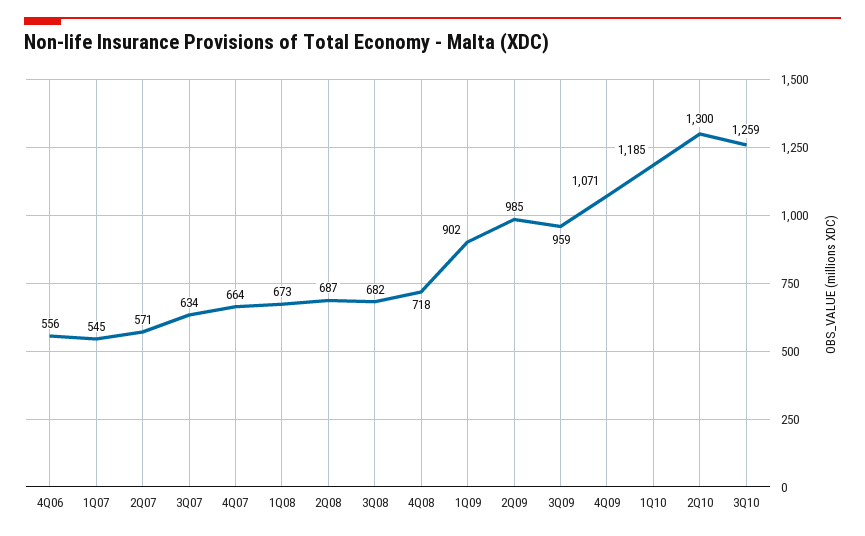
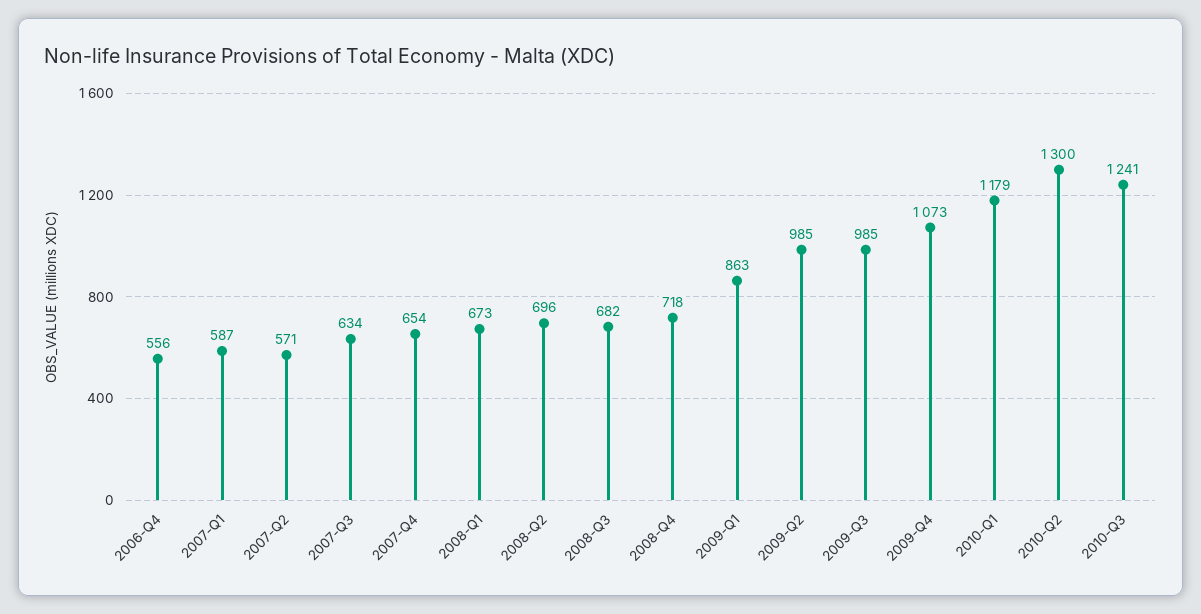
  {
    "4Q06": 556,
-   "1Q07": 545,
+   "1Q07": 587,
    "2Q07": 571,
    "3Q07": 634,
-   "4Q07": 664,
+   "4Q07": 654,
    "1Q08": 673,
-   "2Q08": 687,
+   "2Q08": 696,
    "3Q08": 682,
    "4Q08": 718,
-   "1Q09": 902,
+   "1Q09": 863,
    "2Q09": 985,
-   "3Q09": 959,
+   "3Q09": 985,
-   "4Q09": 1071,
+   "4Q09": 1073,
-   "1Q10": 1185,
+   "1Q10": 1179,
    "2Q10": 1300,
-   "3Q10": 1259
+   "3Q10": 1241
  }

